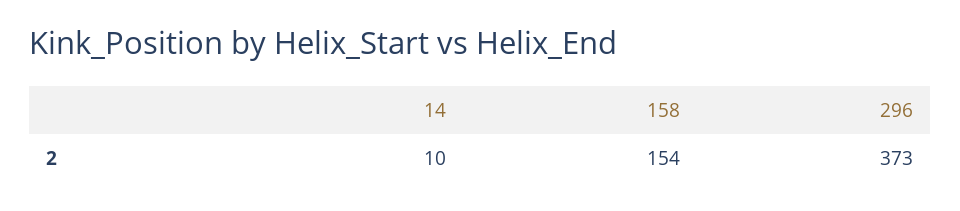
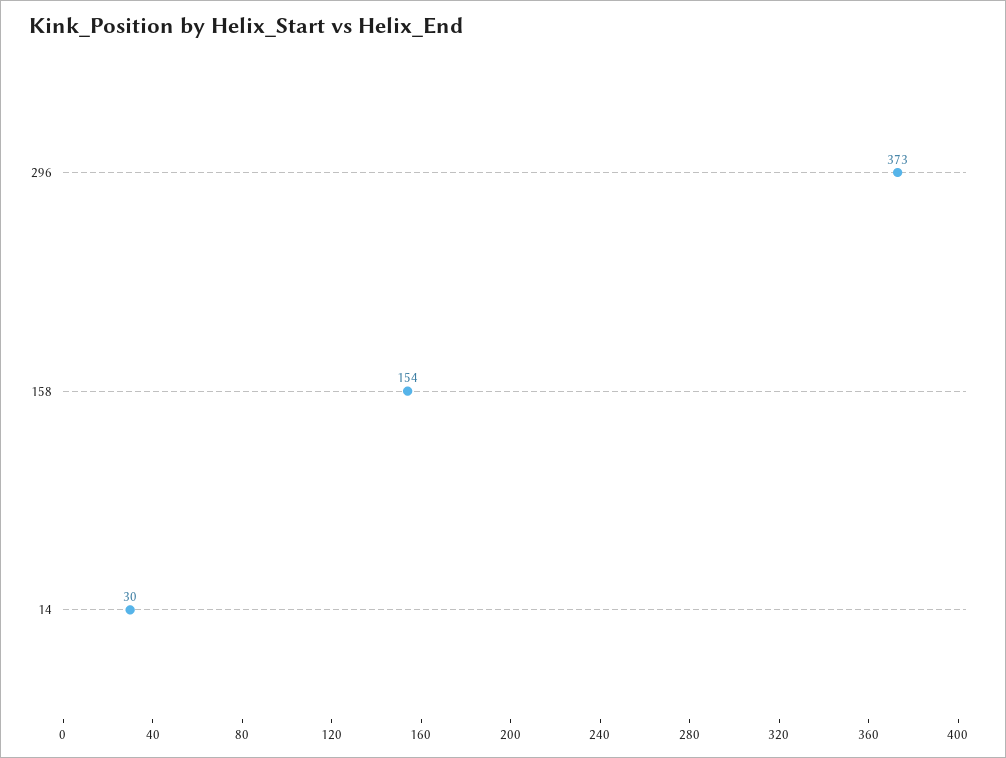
  {
-   "14": 10,
+   "14": 30,
    "158": 154,
    "296": 373
  }

